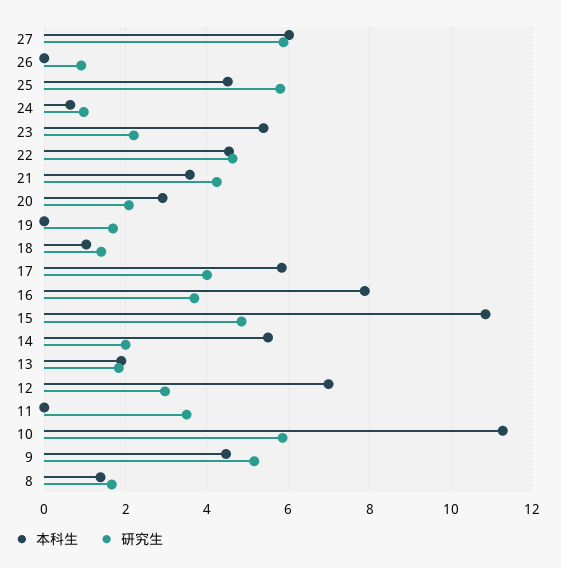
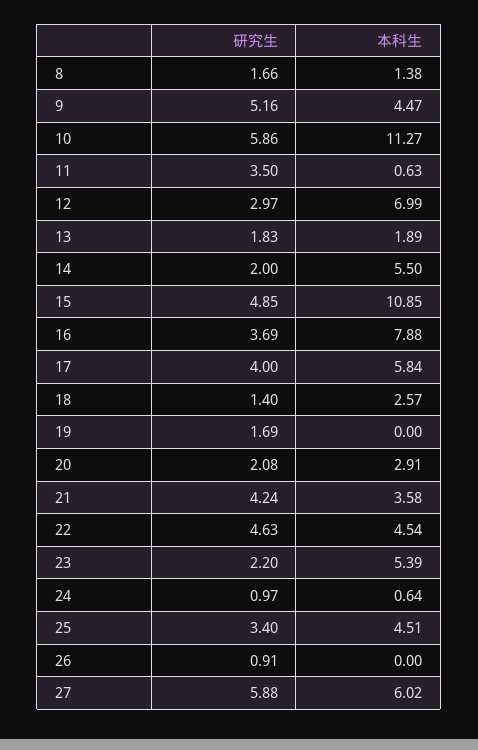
  {
    "本科生": {
      "27": 6.02,
      "26": 0,
      "25": 4.51,
      "24": 0.64,
      "23": 5.39,
      "22": 4.54,
      "21": 3.58,
      "20": 2.91,
      "19": 0,
-     "18": 1,
+     "18": 2.57,
      "17": 5.84,
      "16": 7.88,
      "15": 10.85,
      "14": 5.5,
      "13": 1.89,
      "12": 6.99,
-     "11": 0,
+     "11": 0.63,
      "10": 11.27,
      "9": 4.47,
      "8": 1.38
    },
    "研究生": {
      "27": 5.88,
      "26": 0.91,
-     "25": 5.8,
+     "25": 3.4,
      "24": 0.97,
      "23": 2.2,
      "22": 4.63,
      "21": 4.24,
      "20": 2.08,
      "19": 1.69,
      "18": 1.4,
      "17": 4,
      "16": 3.69,
      "15": 4.85,
      "14": 2,
      "13": 1.83,
      "12": 2.97,
      "11": 3.5,
      "10": 5.86,
      "9": 5.16,
      "8": 1.66
    }
  }

